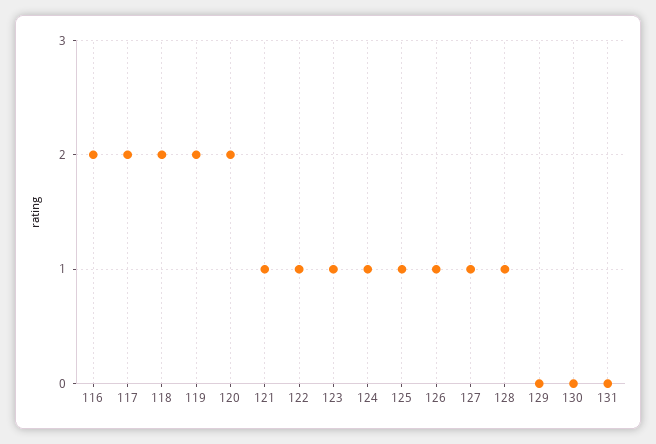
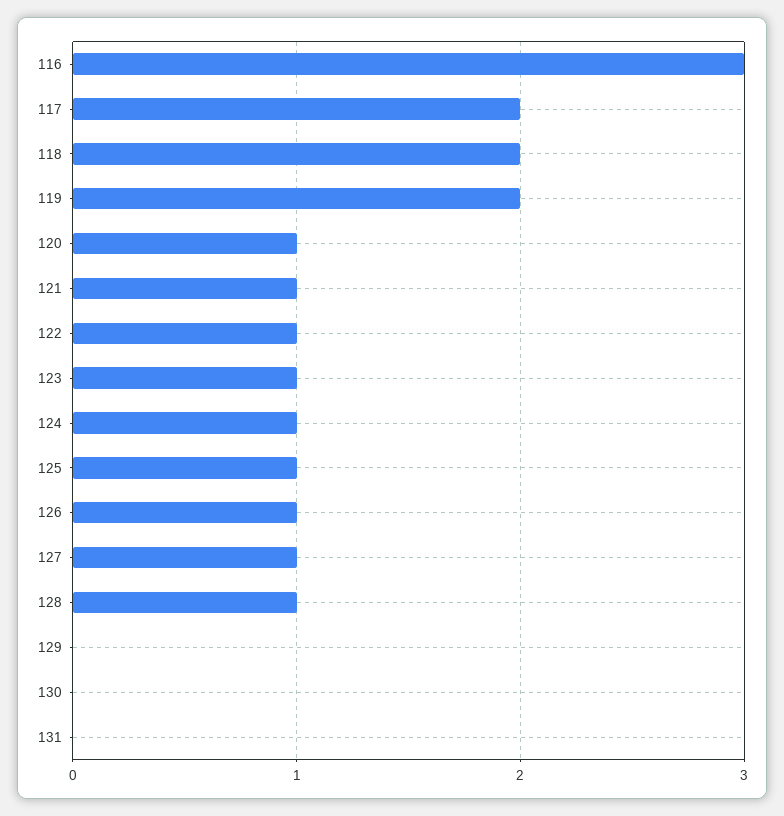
  {
-   "116": 2,
+   "116": 3,
    "117": 2,
    "118": 2,
    "119": 2,
-   "120": 2,
+   "120": 1,
    "121": 1,
    "122": 1,
    "123": 1,
    "124": 1,
    "125": 1,
    "126": 1,
    "127": 1,
    "128": 1,
    "129": 0,
    "130": 0,
    "131": 0
  }

